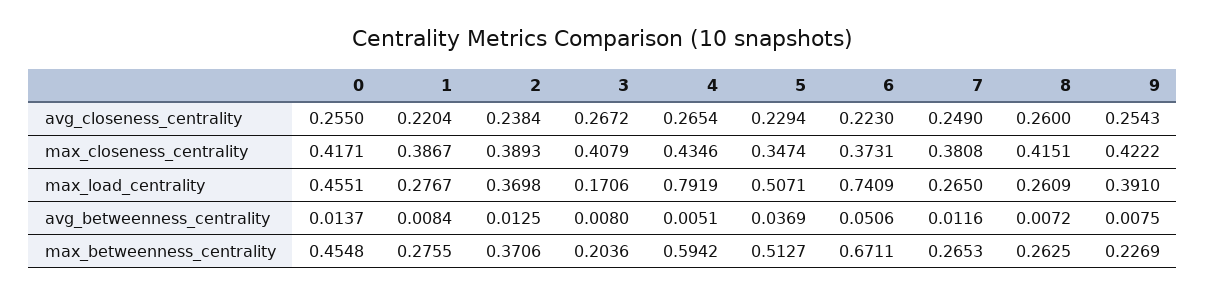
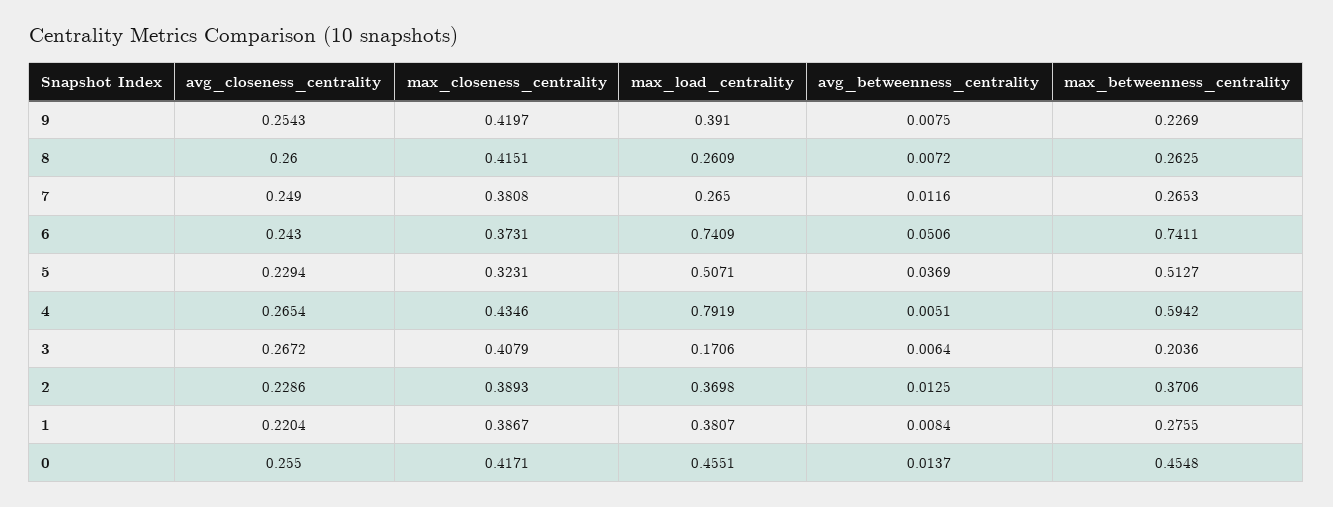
  {
    "0": {
      "avg_closeness_centrality": 0.255,
      "max_closeness_centrality": 0.4171,
      "max_load_centrality": 0.4551,
      "avg_betweenness_centrality": 0.0137,
      "max_betweenness_centrality": 0.4548
    },
    "1": {
      "avg_closeness_centrality": 0.2204,
      "max_closeness_centrality": 0.3867,
-     "max_load_centrality": 0.2767,
+     "max_load_centrality": 0.3807,
      "avg_betweenness_centrality": 0.0084,
      "max_betweenness_centrality": 0.2755
    },
    "2": {
-     "avg_closeness_centrality": 0.2384,
+     "avg_closeness_centrality": 0.2286,
      "max_closeness_centrality": 0.3893,
      "max_load_centrality": 0.3698,
      "avg_betweenness_centrality": 0.0125,
      "max_betweenness_centrality": 0.3706
    },
    "3": {
      "avg_closeness_centrality": 0.2672,
      "max_closeness_centrality": 0.4079,
      "max_load_centrality": 0.1706,
-     "avg_betweenness_centrality": 0.008,
+     "avg_betweenness_centrality": 0.0064,
      "max_betweenness_centrality": 0.2036
    },
    "4": {
      "avg_closeness_centrality": 0.2654,
      "max_closeness_centrality": 0.4346,
      "max_load_centrality": 0.7919,
      "avg_betweenness_centrality": 0.0051,
      "max_betweenness_centrality": 0.5942
    },
    "5": {
      "avg_closeness_centrality": 0.2294,
-     "max_closeness_centrality": 0.3474,
+     "max_closeness_centrality": 0.3231,
      "max_load_centrality": 0.5071,
      "avg_betweenness_centrality": 0.0369,
      "max_betweenness_centrality": 0.5127
    },
    "6": {
-     "avg_closeness_centrality": 0.223,
+     "avg_closeness_centrality": 0.243,
      "max_closeness_centrality": 0.3731,
      "max_load_centrality": 0.7409,
      "avg_betweenness_centrality": 0.0506,
-     "max_betweenness_centrality": 0.6711
+     "max_betweenness_centrality": 0.7411
    },
    "7": {
      "avg_closeness_centrality": 0.249,
      "max_closeness_centrality": 0.3808,
      "max_load_centrality": 0.265,
      "avg_betweenness_centrality": 0.0116,
      "max_betweenness_centrality": 0.2653
    },
    "8": {
      "avg_closeness_centrality": 0.26,
      "max_closeness_centrality": 0.4151,
      "max_load_centrality": 0.2609,
      "avg_betweenness_centrality": 0.0072,
      "max_betweenness_centrality": 0.2625
    },
    "9": {
      "avg_closeness_centrality": 0.2543,
-     "max_closeness_centrality": 0.4222,
+     "max_closeness_centrality": 0.4197,
      "max_load_centrality": 0.391,
      "avg_betweenness_centrality": 0.0075,
      "max_betweenness_centrality": 0.2269
    }
  }

